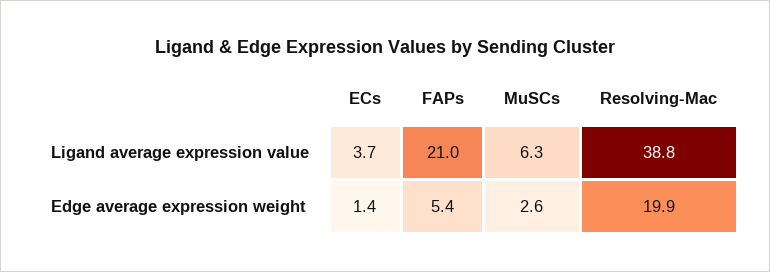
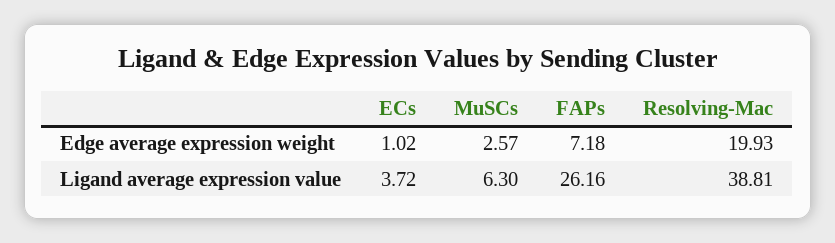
  {
    "ECs": {
      "Ligand average expression value": 3.72,
-     "Edge average expression weight": 1.4
+     "Edge average expression weight": 1.02
    },
    "FAPs": {
-     "Ligand average expression value": 21,
+     "Ligand average expression value": 26.16,
-     "Edge average expression weight": 5.4
+     "Edge average expression weight": 7.18
    },
    "MuSCs": {
      "Ligand average expression value": 6.3,
      "Edge average expression weight": 2.57
    },
    "Resolving-Mac": {
      "Ligand average expression value": 38.81,
      "Edge average expression weight": 19.93
    }
  }

